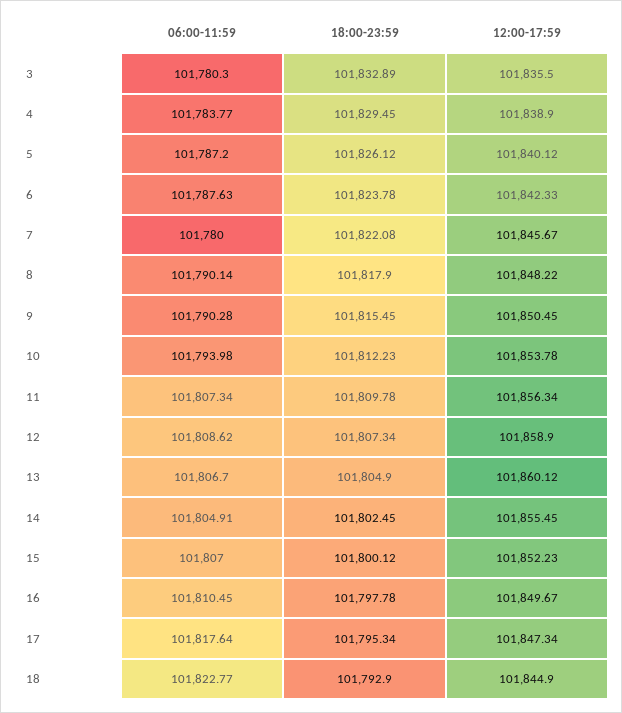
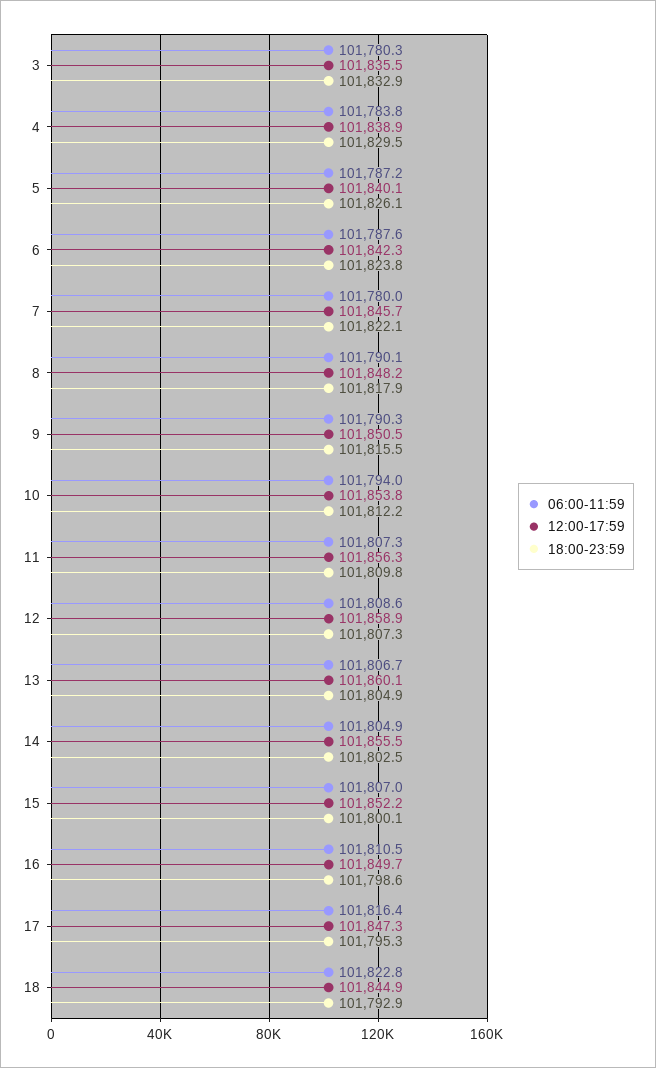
  {
    "06:00-11:59": {
      "3": 101780.3,
      "4": 101783.77,
      "5": 101787.2,
      "6": 101787.63,
      "7": 101780,
      "8": 101790.14,
      "9": 101790.28,
      "10": 101793.98,
      "11": 101807.34,
      "12": 101808.62,
      "13": 101806.7,
      "14": 101804.91,
      "15": 101807,
      "16": 101810.45,
-     "17": 101817.64,
+     "17": 101816.4,
      "18": 101822.77
    },
    "18:00-23:59": {
      "3": 101832.89,
      "4": 101829.45,
      "5": 101826.12,
      "6": 101823.78,
      "7": 101822.08,
      "8": 101817.9,
      "9": 101815.45,
      "10": 101812.23,
      "11": 101809.78,
      "12": 101807.34,
      "13": 101804.9,
      "14": 101802.45,
      "15": 101800.12,
-     "16": 101797.78,
+     "16": 101798.6,
      "17": 101795.34,
      "18": 101792.9
    },
    "12:00-17:59": {
      "3": 101835.5,
      "4": 101838.9,
      "5": 101840.12,
      "6": 101842.33,
      "7": 101845.67,
      "8": 101848.22,
      "9": 101850.45,
      "10": 101853.78,
      "11": 101856.34,
      "12": 101858.9,
      "13": 101860.12,
      "14": 101855.45,
      "15": 101852.23,
      "16": 101849.67,
      "17": 101847.34,
      "18": 101844.9
    }
  }

